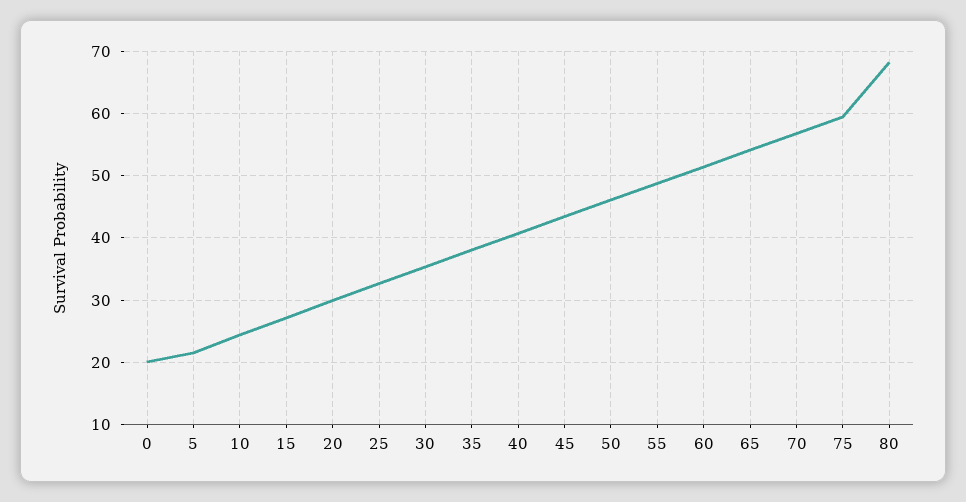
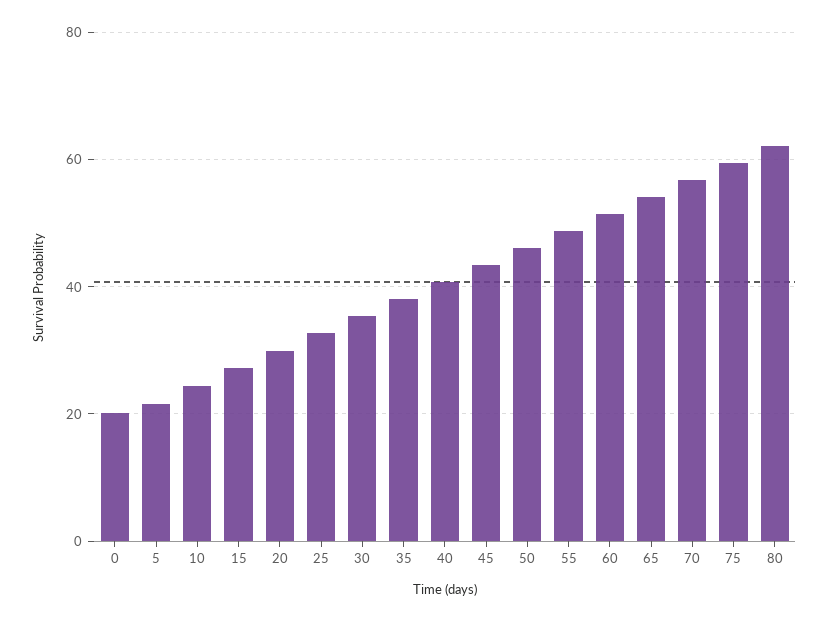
  {
    "0": 20,
    "5": 22,
    "10": 24,
    "15": 27,
    "20": 30,
    "25": 33,
    "30": 35,
    "35": 38,
    "40": 41,
    "45": 43,
    "50": 46,
    "55": 49,
    "60": 51,
    "65": 54,
    "70": 57,
    "75": 59,
-   "80": 68
+   "80": 62
  }

